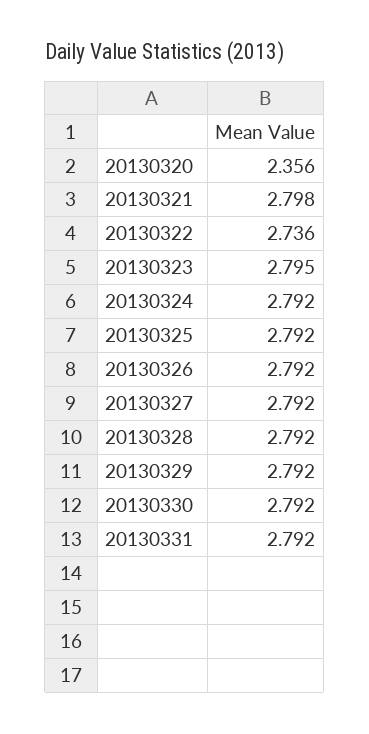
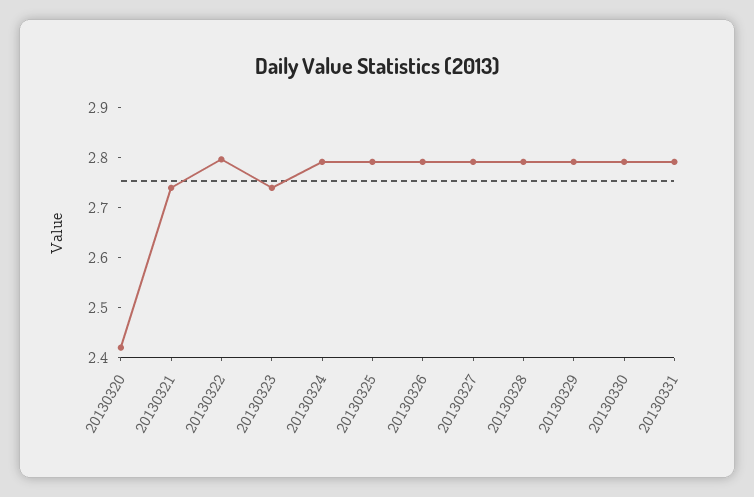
  {
-   "20130320": 2.356,
+   "20130320": 2.42,
-   "20130321": 2.798,
+   "20130321": 2.74,
-   "20130322": 2.736,
+   "20130322": 2.8,
-   "20130323": 2.795,
+   "20130323": 2.74,
    "20130324": 2.792,
    "20130325": 2.792,
    "20130326": 2.792,
    "20130327": 2.792,
    "20130328": 2.792,
    "20130329": 2.792,
    "20130330": 2.792,
    "20130331": 2.792
  }

